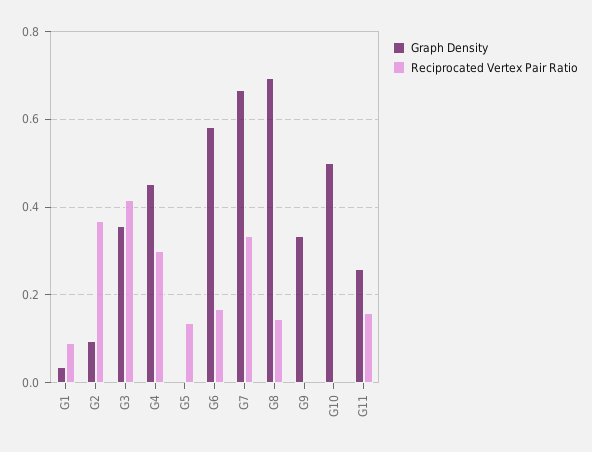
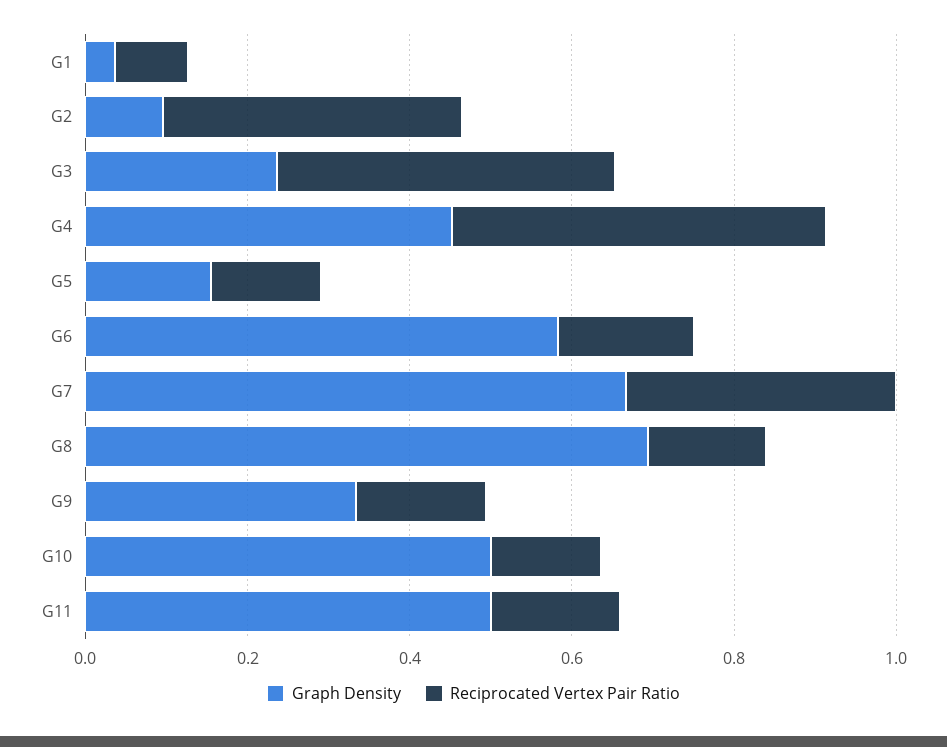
  {
    "Graph Density": {
      "G1": 0.04,
      "G2": 0.1,
-     "G3": 0.36,
+     "G3": 0.25,
      "G4": 0.46,
-     "G5": 0,
+     "G5": 0.15,
      "G6": 0.58,
      "G7": 0.66,
      "G8": 0.7,
      "G9": 0.34,
      "G10": 0.5,
-     "G11": 0.26
+     "G11": 0.5
    },
    "Reciprocated Vertex Pair Ratio": {
      "G1": 0.1,
      "G2": 0.36,
      "G3": 0.42,
-     "G4": 0.3,
+     "G4": 0.45,
      "G5": 0.14,
      "G6": 0.16,
      "G7": 0.34,
      "G8": 0.14,
-     "G9": 0,
+     "G9": 0.15,
-     "G10": 0,
+     "G10": 0.15,
      "G11": 0.16
    }
  }

